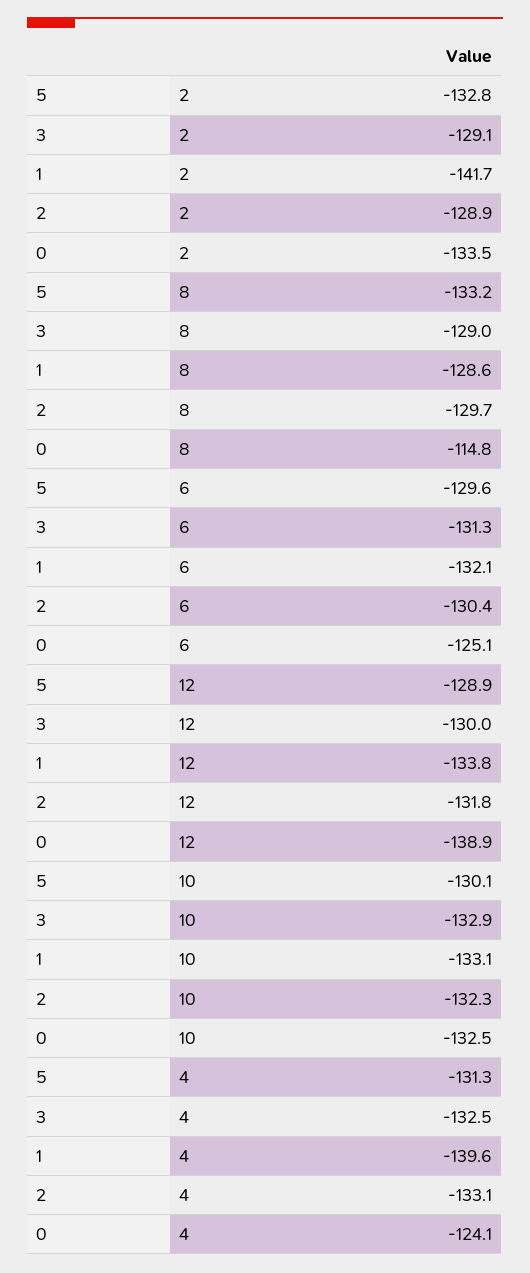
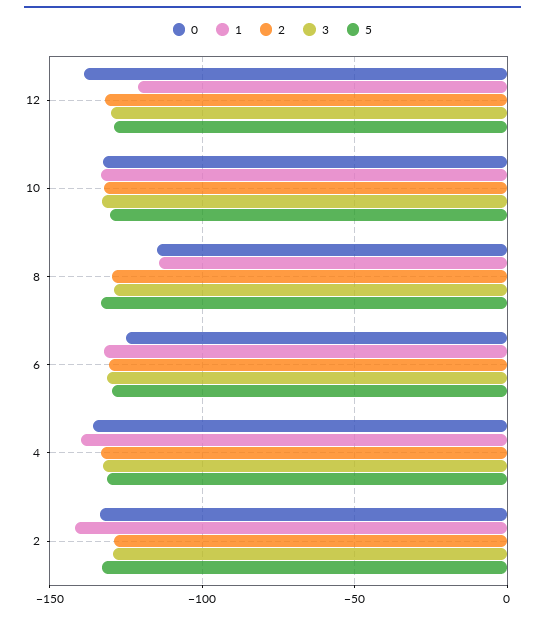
  {
    "5": {
      "2": -132.8,
      "8": -133.2,
      "6": -129.6,
      "12": -128.9,
      "10": -130.1,
      "4": -131.3
    },
    "3": {
      "2": -129.1,
      "8": -129,
      "6": -131.3,
      "12": -130,
      "10": -132.9,
      "4": -132.5
    },
    "1": {
      "2": -141.7,
-     "8": -128.6,
+     "8": -115,
      "6": -132.1,
-     "12": -133.8,
+     "12": -120,
      "10": -133.1,
      "4": -139.6
    },
    "2": {
      "2": -128.9,
      "8": -129.7,
      "6": -130.4,
      "12": -131.8,
      "10": -132.3,
      "4": -133.1
    },
    "0": {
      "2": -133.5,
      "8": -114.8,
      "6": -125.1,
      "12": -138.9,
      "10": -132.5,
-     "4": -124.1
+     "4": -135
    }
  }

